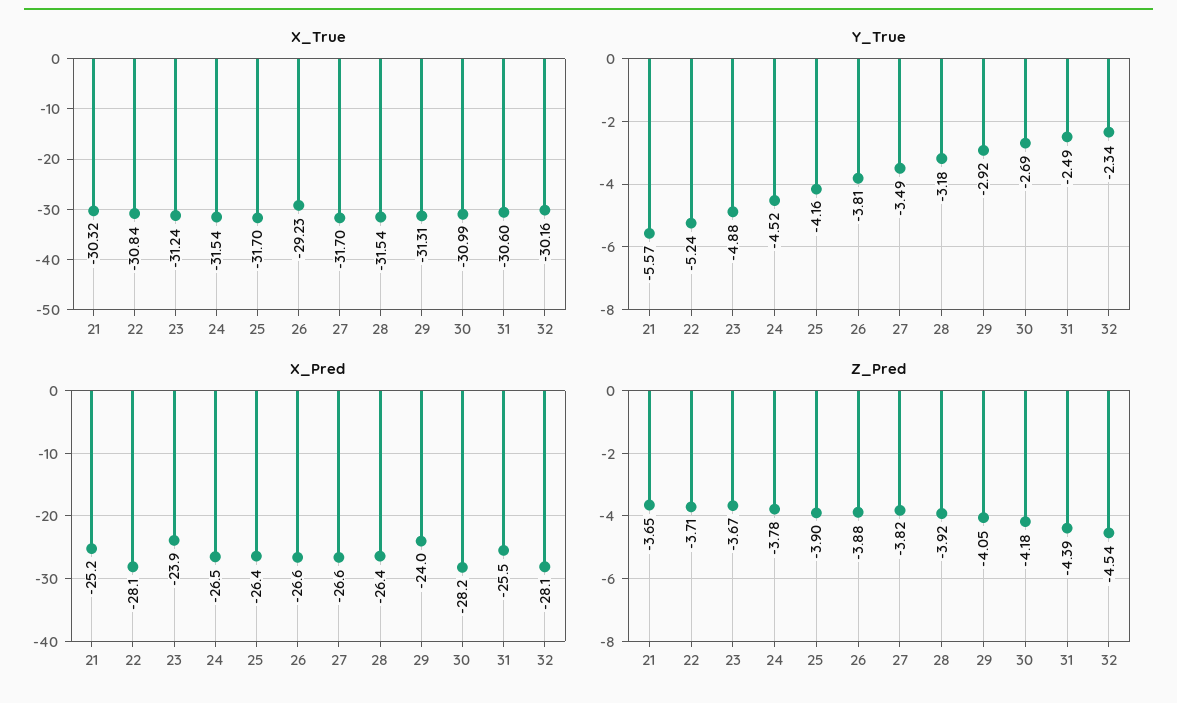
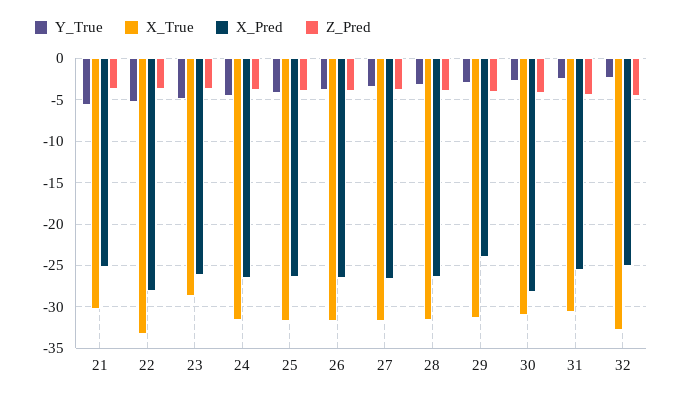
  {
    "X_True": {
      "21": -30.32,
-     "22": -30.84,
+     "22": -33,
-     "23": -31.24,
+     "23": -29,
      "24": -31.54,
      "25": -31.7,
-     "26": -29.23,
+     "26": -32,
      "27": -31.7,
      "28": -31.54,
      "29": -31.31,
      "30": -30.99,
      "31": -30.6,
-     "32": -30.16
+     "32": -33
    },
    "Y_True": {
      "21": -5.57,
      "22": -5.24,
      "23": -4.88,
      "24": -4.52,
      "25": -4.16,
      "26": -3.81,
      "27": -3.49,
      "28": -3.18,
      "29": -2.92,
      "30": -2.69,
      "31": -2.49,
      "32": -2.34
    },
    "X_Pred": {
      "21": -25.2,
      "22": -28.1,
-     "23": -23.9,
+     "23": -26,
      "24": -26.5,
      "25": -26.4,
      "26": -26.6,
      "27": -26.6,
      "28": -26.4,
      "29": -24,
      "30": -28.2,
      "31": -25.5,
-     "32": -28.1
+     "32": -25
    },
    "Z_Pred": {
      "21": -3.65,
      "22": -3.71,
      "23": -3.67,
      "24": -3.78,
      "25": -3.9,
      "26": -3.88,
      "27": -3.82,
      "28": -3.92,
      "29": -4.05,
      "30": -4.18,
      "31": -4.39,
      "32": -4.54
    }
  }

